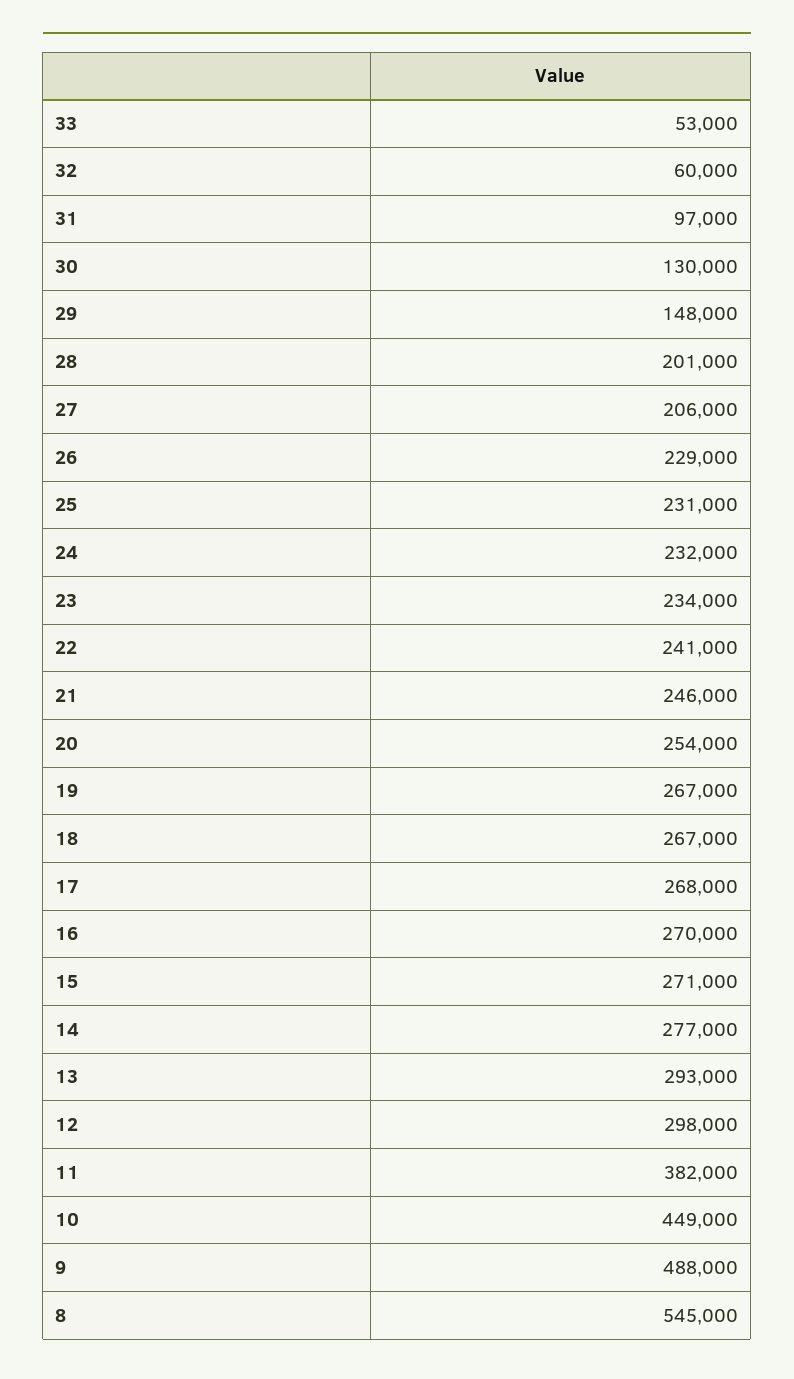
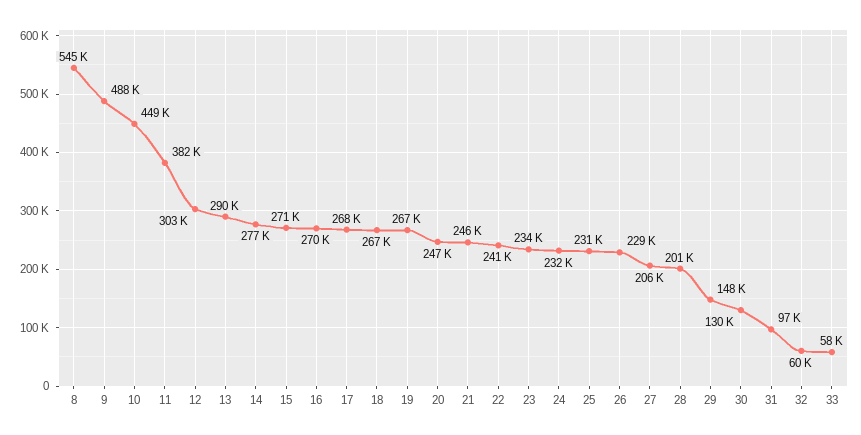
  {
-   "33": 53000,
+   "33": 58000,
    "32": 60000,
    "31": 97000,
    "30": 130000,
    "29": 148000,
    "28": 201000,
    "27": 206000,
    "26": 229000,
    "25": 231000,
    "24": 232000,
    "23": 234000,
    "22": 241000,
    "21": 246000,
-   "20": 254000,
+   "20": 247000,
    "19": 267000,
    "18": 267000,
    "17": 268000,
    "16": 270000,
    "15": 271000,
    "14": 277000,
-   "13": 293000,
+   "13": 290000,
-   "12": 298000,
+   "12": 303000,
    "11": 382000,
    "10": 449000,
    "9": 488000,
    "8": 545000
  }

